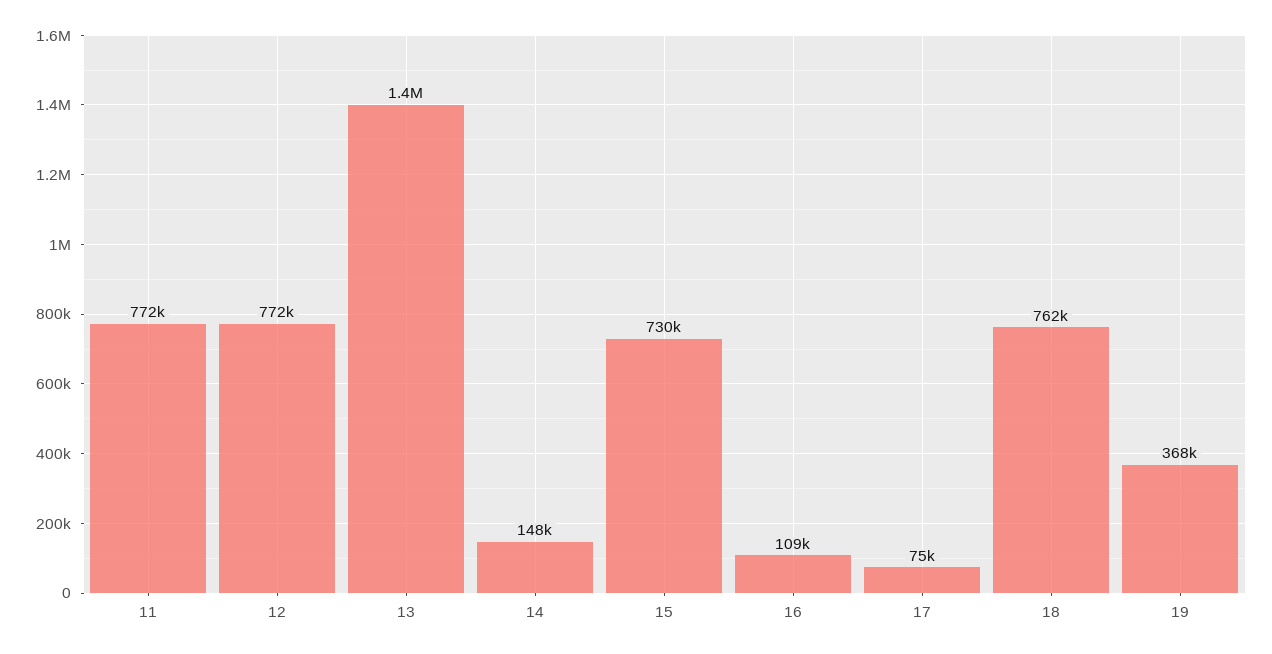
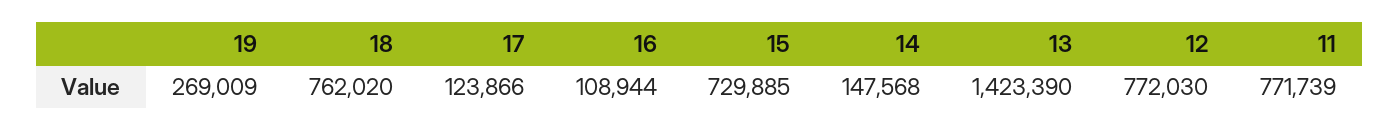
  {
    "11": 771739,
    "12": 772030,
    "13": 1423390,
    "14": 147568,
    "15": 729885,
    "16": 108944,
-   "17": 75000,
+   "17": 123866,
    "18": 762020,
-   "19": 368000
+   "19": 269009
  }

